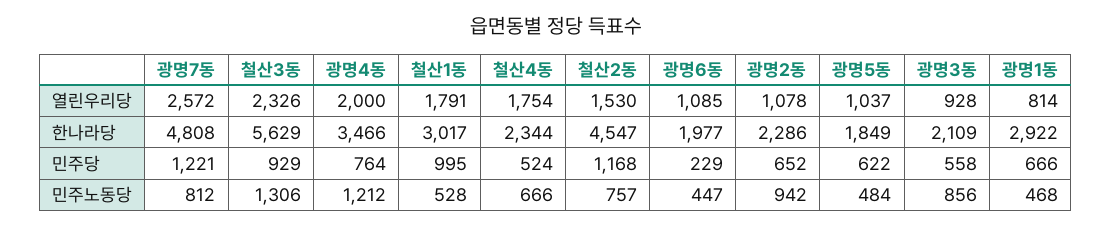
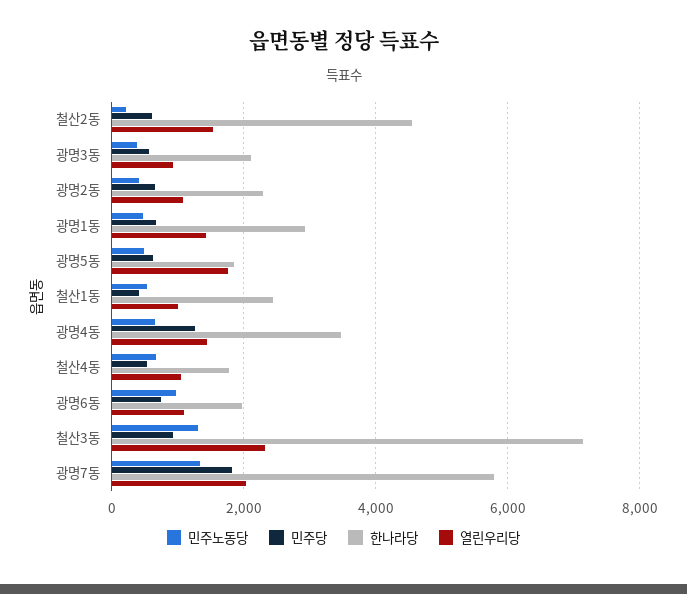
  {
    "열린우리당": {
-     "광명7동": 2572,
+     "광명7동": 2000,
      "철산3동": 2326,
-     "광명4동": 2000,
+     "광명4동": 1400,
-     "철산1동": 1791,
+     "철산1동": 1000,
-     "철산4동": 1754,
+     "철산4동": 1000,
      "철산2동": 1530,
      "광명6동": 1085,
      "광명2동": 1078,
-     "광명5동": 1037,
+     "광명5동": 1800,
      "광명3동": 928,
-     "광명1동": 814
+     "광명1동": 1400
    },
    "한나라당": {
-     "광명7동": 4808,
+     "광명7동": 5800,
-     "철산3동": 5629,
+     "철산3동": 7200,
      "광명4동": 3466,
-     "철산1동": 3017,
+     "철산1동": 2400,
-     "철산4동": 2344,
+     "철산4동": 1800,
      "철산2동": 4547,
      "광명6동": 1977,
      "광명2동": 2286,
      "광명5동": 1849,
      "광명3동": 2109,
      "광명1동": 2922
    },
    "민주당": {
-     "광명7동": 1221,
+     "광명7동": 1800,
      "철산3동": 929,
-     "광명4동": 764,
+     "광명4동": 1200,
-     "철산1동": 995,
+     "철산1동": 400,
      "철산4동": 524,
-     "철산2동": 1168,
+     "철산2동": 600,
-     "광명6동": 229,
+     "광명6동": 800,
      "광명2동": 652,
      "광명5동": 622,
      "광명3동": 558,
      "광명1동": 666
    },
    "민주노동당": {
-     "광명7동": 812,
+     "광명7동": 1400,
      "철산3동": 1306,
-     "광명4동": 1212,
+     "광명4동": 600,
      "철산1동": 528,
      "철산4동": 666,
-     "철산2동": 757,
+     "철산2동": 200,
-     "광명6동": 447,
+     "광명6동": 1000,
-     "광명2동": 942,
+     "광명2동": 400,
      "광명5동": 484,
-     "광명3동": 856,
+     "광명3동": 400,
      "광명1동": 468
    }
  }

